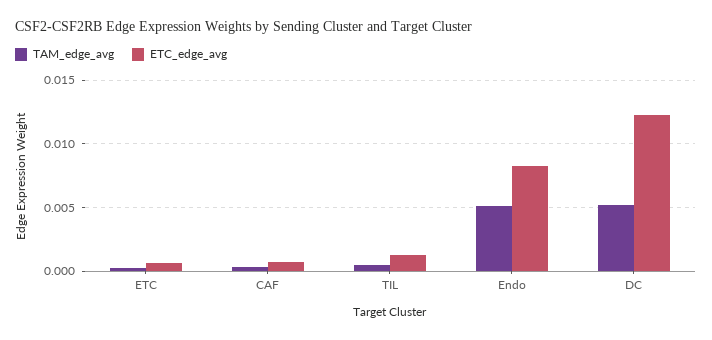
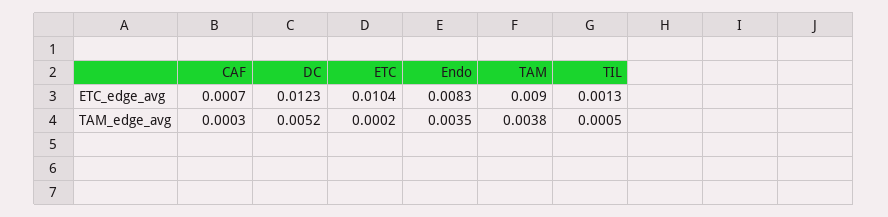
  {
    "TAM_edge_avg": {
      "ETC": 0.0002,
      "CAF": 0.0003,
      "TIL": 0.0005,
-     "Endo": 0.005,
+     "Endo": 0.0035,
-     "DC": 0.0052
+     "DC": 0.0052,
+     "TAM": 0.0038
    },
    "ETC_edge_avg": {
-     "ETC": 0.0005,
+     "ETC": 0.0104,
      "CAF": 0.0007,
      "TIL": 0.0013,
      "Endo": 0.0083,
-     "DC": 0.0123
+     "DC": 0.0123,
+     "TAM": 0.009
    }
  }

